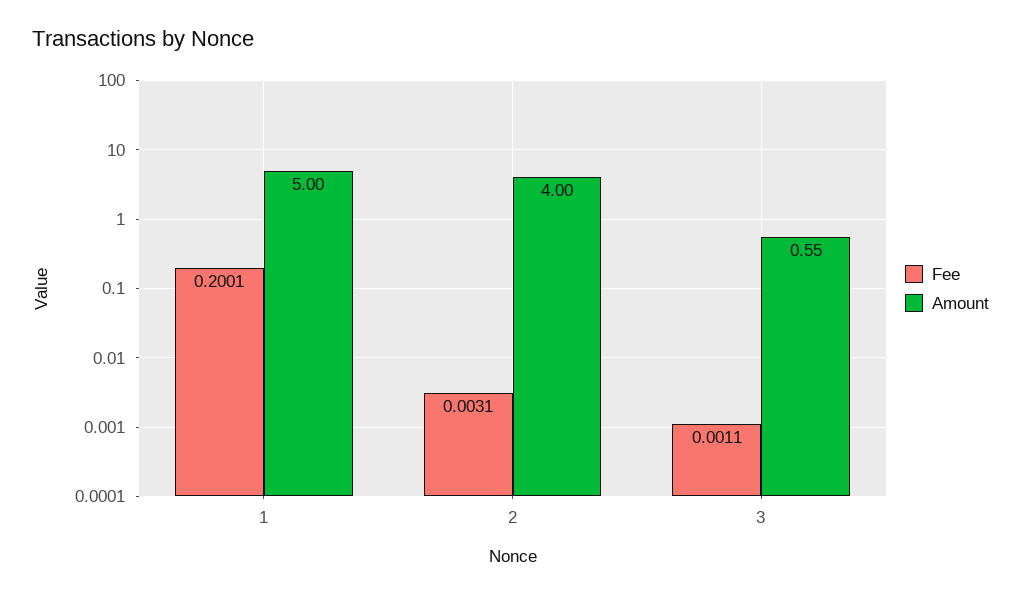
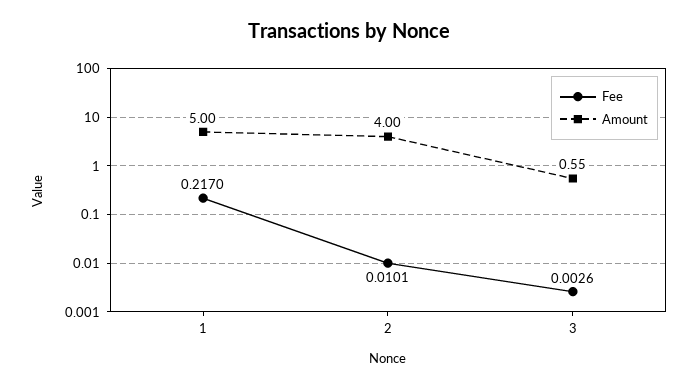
  {
    "Fee": {
-     "1": 0.2001,
+     "1": 0.217,
-     "2": 0.0031,
+     "2": 0.0101,
-     "3": 0.0011
+     "3": 0.0026
    },
    "Amount": {
      "1": 5,
      "2": 4,
      "3": 0.55
    }
  }

